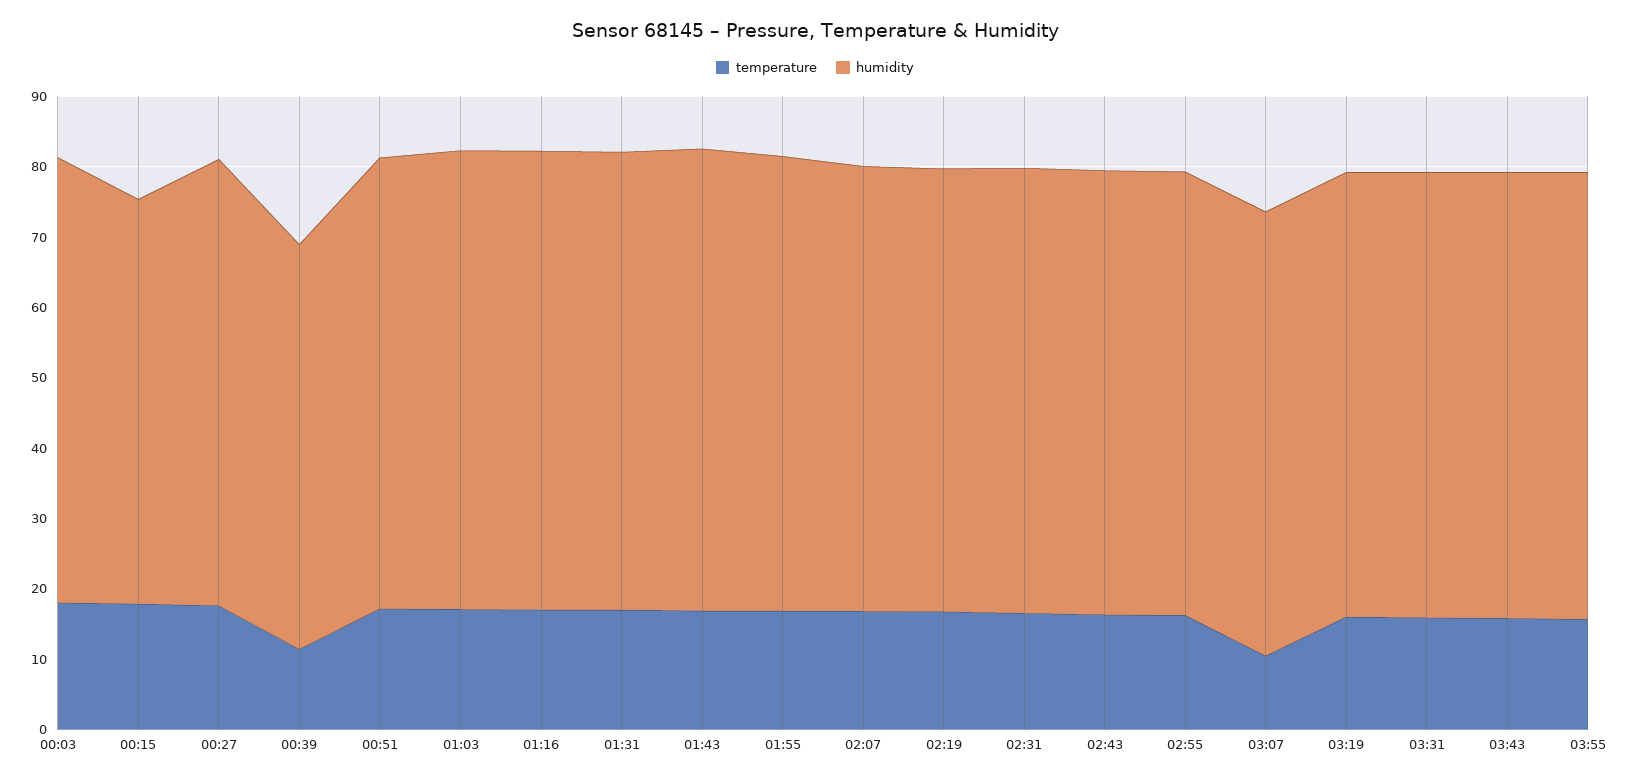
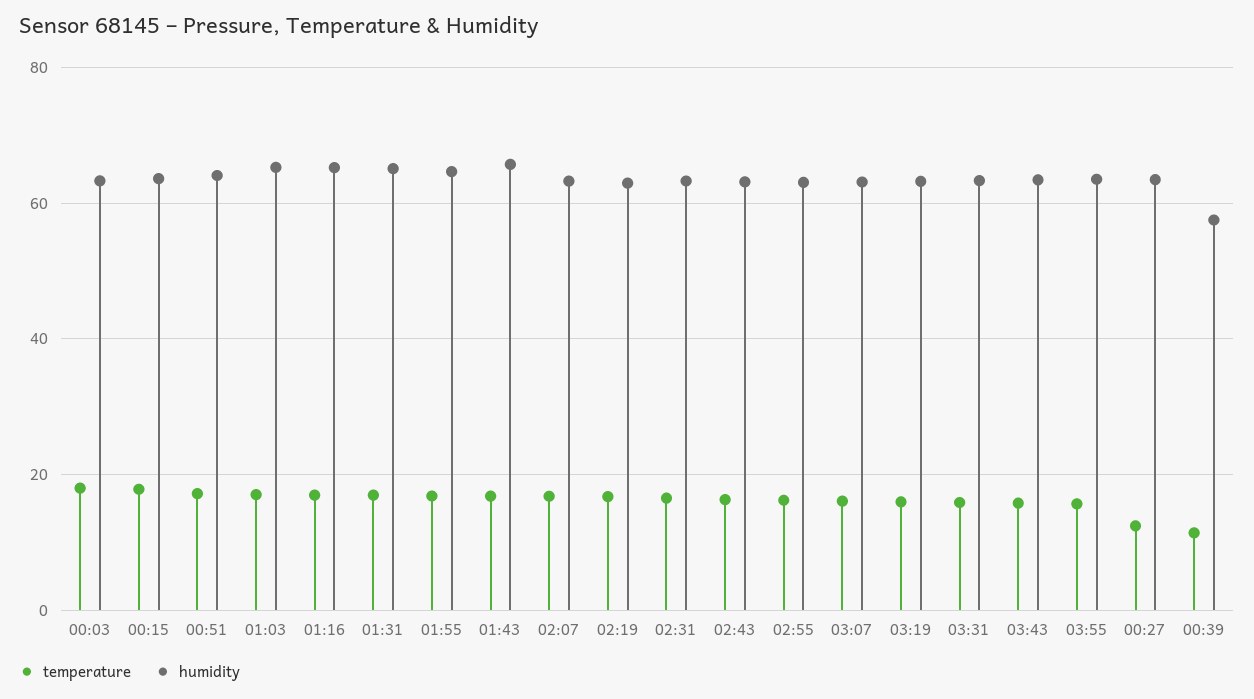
  {
    "temperature": {
      "00:03": 18,
      "00:15": 18,
-     "00:27": 18,
+     "00:27": 12,
      "00:39": 12,
      "00:51": 18,
      "01:03": 18,
      "01:16": 16,
      "01:31": 16,
      "01:43": 16,
      "01:55": 16,
      "02:07": 16,
      "02:19": 16,
      "02:31": 16,
      "02:43": 16,
      "02:55": 16,
-     "03:07": 10,
+     "03:07": 16,
      "03:19": 16,
      "03:31": 16,
      "03:43": 16,
      "03:55": 16
    },
    "humidity": {
      "00:03": 64,
-     "00:15": 58,
+     "00:15": 64,
      "00:27": 64,
      "00:39": 58,
      "00:51": 64,
      "01:03": 66,
      "01:16": 66,
      "01:31": 66,
      "01:43": 66,
      "01:55": 64,
      "02:07": 64,
      "02:19": 62,
      "02:31": 64,
      "02:43": 64,
      "02:55": 64,
      "03:07": 64,
      "03:19": 64,
      "03:31": 64,
      "03:43": 64,
      "03:55": 64
    }
  }

